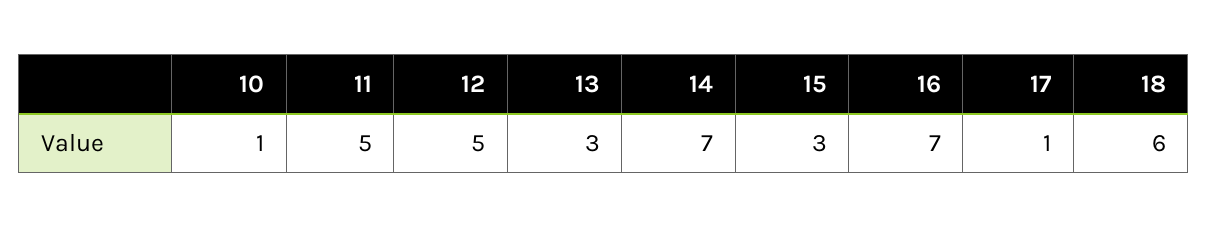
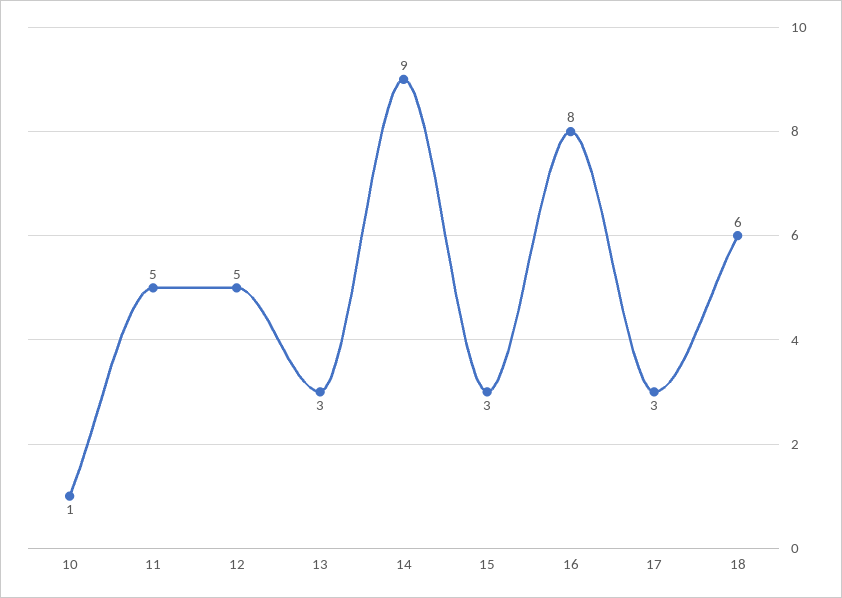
  {
    "10": 1,
    "11": 5,
    "12": 5,
    "13": 3,
-   "14": 7,
+   "14": 9,
    "15": 3,
-   "16": 7,
+   "16": 8,
-   "17": 1,
+   "17": 3,
    "18": 6
  }

